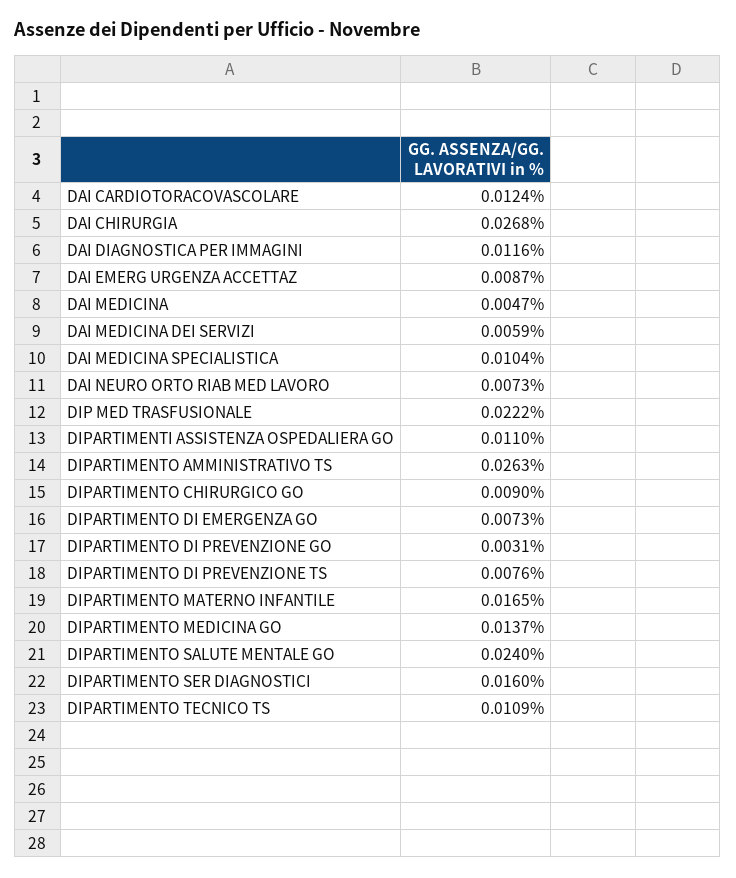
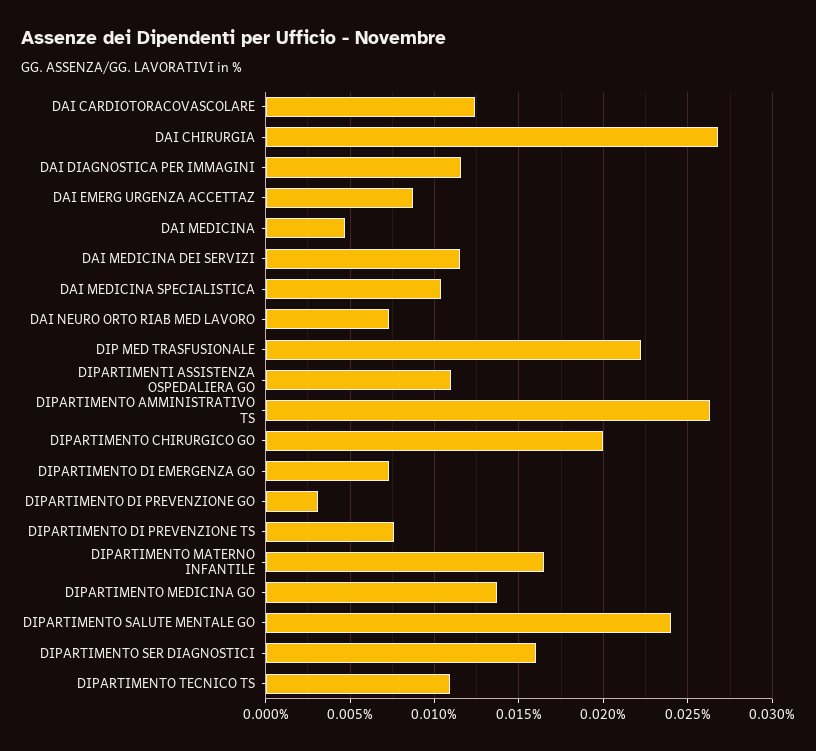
  {
    "DAI CARDIOTORACOVASCOLARE": 0.0124,
    "DAI CHIRURGIA": 0.0268,
    "DAI DIAGNOSTICA PER IMMAGINI": 0.0116,
    "DAI EMERG URGENZA ACCETTAZ": 0.0087,
    "DAI MEDICINA": 0.0047,
-   "DAI MEDICINA DEI SERVIZI": 0.0059,
+   "DAI MEDICINA DEI SERVIZI": 0.0115,
    "DAI MEDICINA SPECIALISTICA": 0.0104,
    "DAI NEURO ORTO RIAB MED LAVORO": 0.0073,
    "DIP MED TRASFUSIONALE": 0.0222,
    "DIPARTIMENTI ASSISTENZA OSPEDALIERA GO": 0.011,
    "DIPARTIMENTO AMMINISTRATIVO TS": 0.0263,
-   "DIPARTIMENTO CHIRURGICO GO": 0.009,
+   "DIPARTIMENTO CHIRURGICO GO": 0.02,
    "DIPARTIMENTO DI EMERGENZA GO": 0.0073,
    "DIPARTIMENTO DI PREVENZIONE GO": 0.0031,
    "DIPARTIMENTO DI PREVENZIONE TS": 0.0076,
    "DIPARTIMENTO MATERNO INFANTILE": 0.0165,
    "DIPARTIMENTO MEDICINA GO": 0.0137,
    "DIPARTIMENTO SALUTE MENTALE GO": 0.024,
    "DIPARTIMENTO SER DIAGNOSTICI": 0.016,
    "DIPARTIMENTO TECNICO TS": 0.0109
  }

